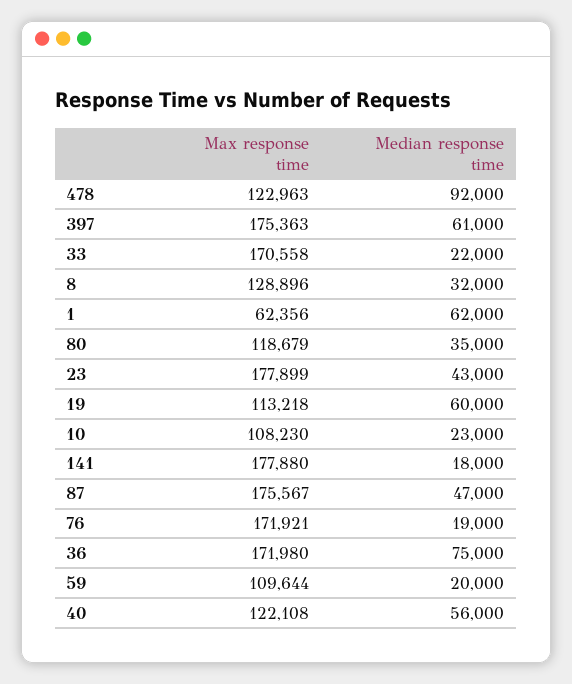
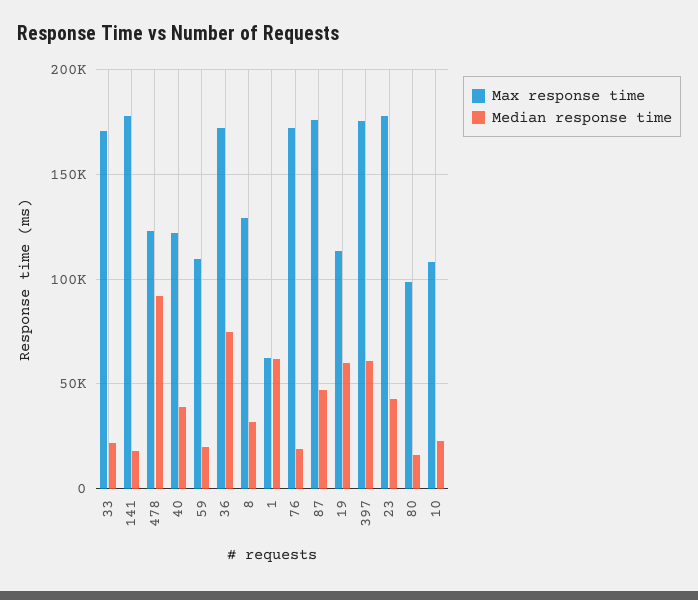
  {
    "Max response time": {
      "478": 122963,
      "397": 175363,
      "33": 170558,
      "8": 128896,
      "1": 62356,
-     "80": 118679,
+     "80": 100000,
      "23": 177899,
      "19": 113218,
      "10": 108230,
      "141": 177880,
      "87": 175567,
      "76": 171921,
      "36": 171980,
      "59": 109644,
      "40": 122108
    },
    "Median response time": {
      "478": 92000,
      "397": 61000,
      "33": 22000,
      "8": 32000,
      "1": 62000,
-     "80": 35000,
+     "80": 15000,
      "23": 43000,
      "19": 60000,
      "10": 23000,
      "141": 18000,
      "87": 47000,
      "76": 19000,
      "36": 75000,
      "59": 20000,
-     "40": 56000
+     "40": 40000
    }
  }

